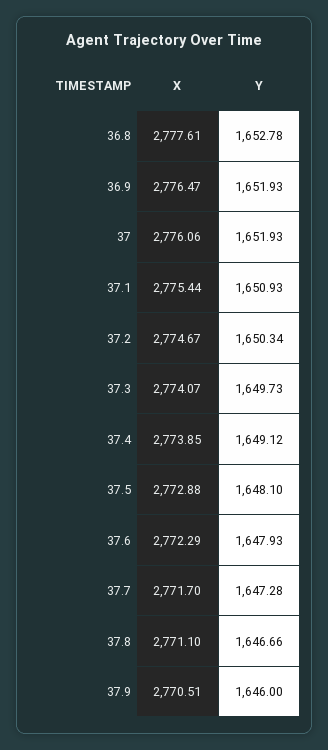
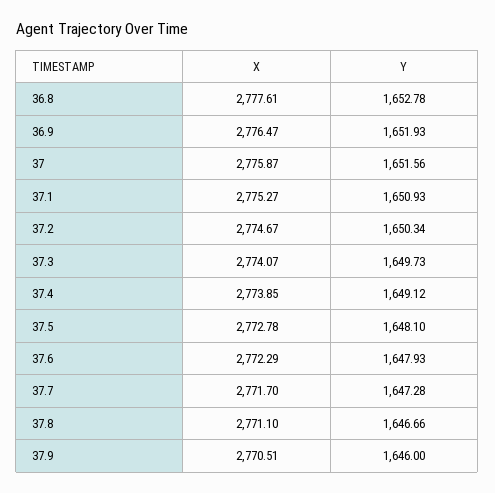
  {
    "X": {
      "36.8": 2777.61,
      "36.9": 2776.47,
-     "37": 2776.06,
+     "37": 2775.87,
-     "37.1": 2775.44,
+     "37.1": 2775.27,
      "37.2": 2774.67,
      "37.3": 2774.07,
      "37.4": 2773.85,
-     "37.5": 2772.88,
+     "37.5": 2772.78,
      "37.6": 2772.29,
      "37.7": 2771.7,
      "37.8": 2771.1,
      "37.9": 2770.51
    },
    "Y": {
      "36.8": 1652.78,
      "36.9": 1651.93,
-     "37": 1651.93,
+     "37": 1651.56,
      "37.1": 1650.93,
      "37.2": 1650.34,
      "37.3": 1649.73,
      "37.4": 1649.12,
      "37.5": 1648.1,
      "37.6": 1647.93,
      "37.7": 1647.28,
      "37.8": 1646.66,
      "37.9": 1646
    }
  }

